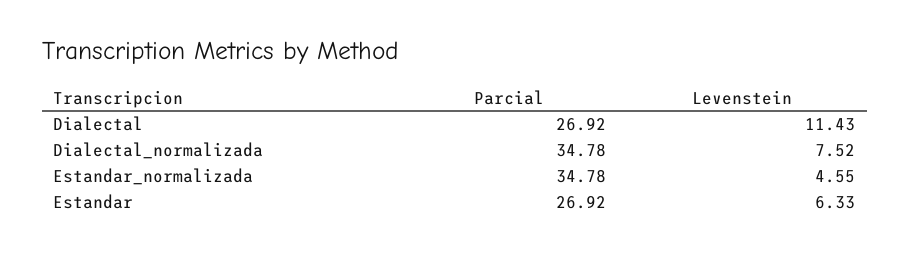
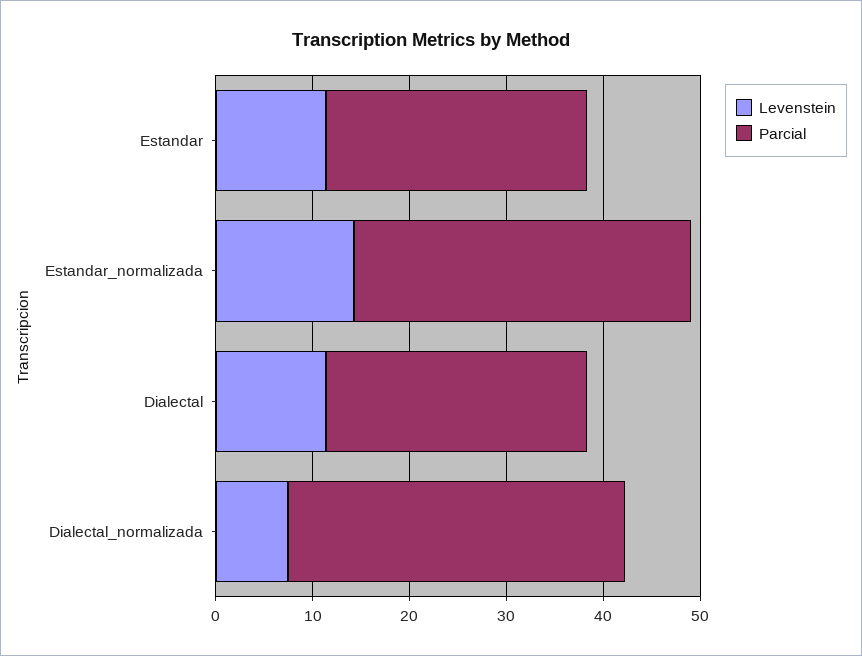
  {
    "Parcial": {
      "Dialectal": 26.92,
      "Dialectal_normalizada": 34.78,
      "Estandar_normalizada": 34.78,
      "Estandar": 26.92
    },
    "Levenstein": {
      "Dialectal": 11.43,
      "Dialectal_normalizada": 7.52,
-     "Estandar_normalizada": 4.55,
+     "Estandar_normalizada": 14,
-     "Estandar": 6.33
+     "Estandar": 12
    }
  }

